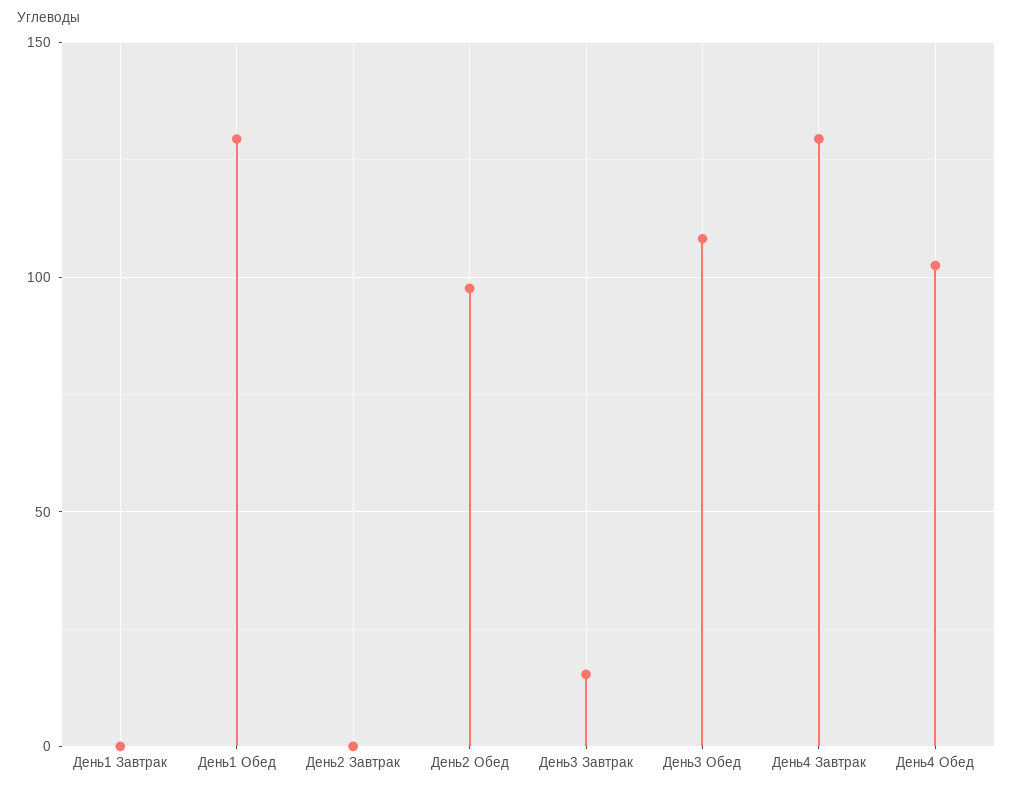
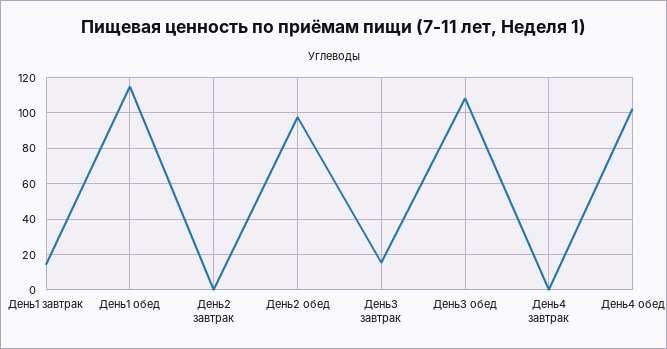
  {
-   "День1 Завтрак": 0,
+   "День1 Завтрак": 15,
-   "День1 Обед": 130,
+   "День1 Обед": 115,
    "День2 Завтрак": 0,
    "День2 Обед": 100,
    "День3 Завтрак": 15,
    "День3 Обед": 110,
-   "День4 Завтрак": 130,
+   "День4 Завтрак": 0,
    "День4 Обед": 105
  }

